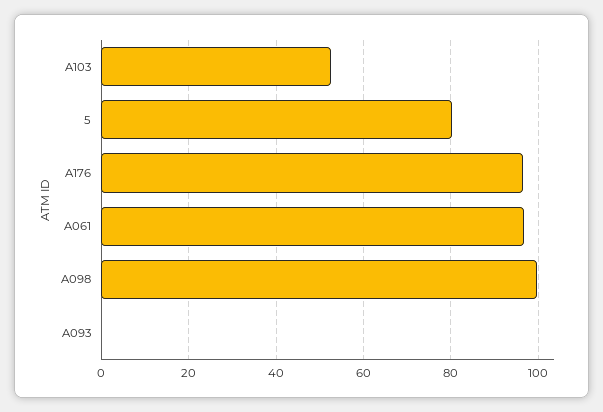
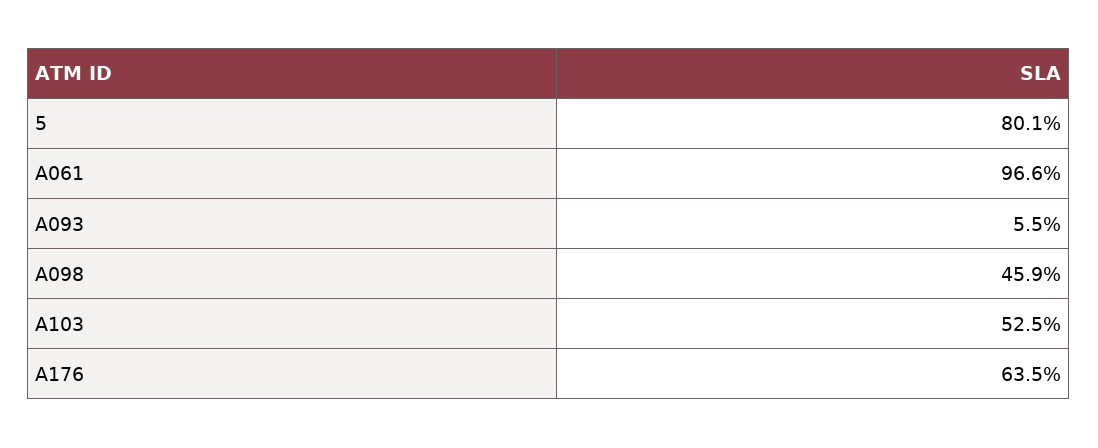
  {
    "A103": 52.5,
    "5": 80.1,
-   "A176": 96,
+   "A176": 63.5,
    "A061": 96.6,
-   "A098": 100,
+   "A098": 45.9,
-   "A093": 0
+   "A093": 5.5
  }

